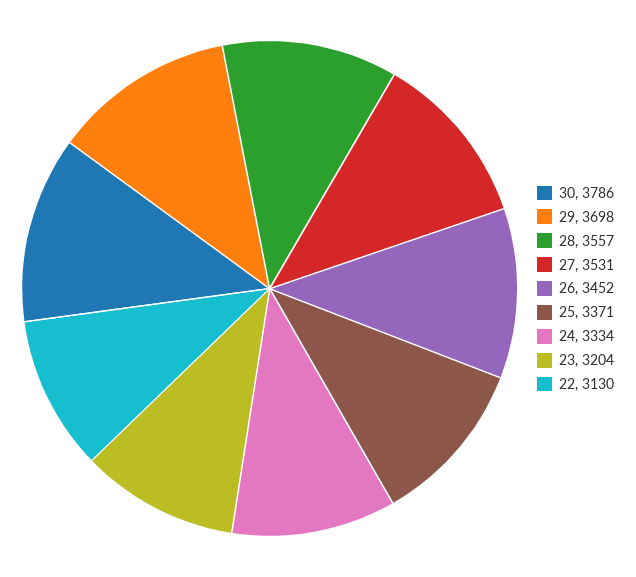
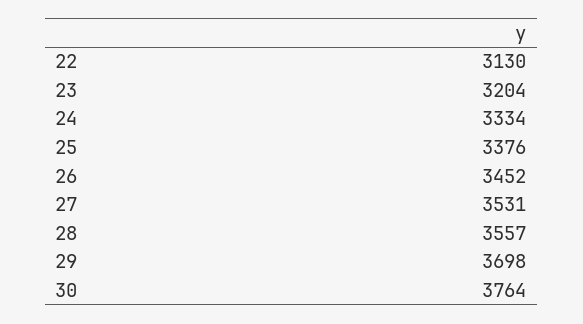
  {
-   "30": 3786,
+   "30": 3764,
    "29": 3698,
    "28": 3557,
    "27": 3531,
    "26": 3452,
-   "25": 3371,
+   "25": 3376,
    "24": 3334,
    "23": 3204,
    "22": 3130
  }

